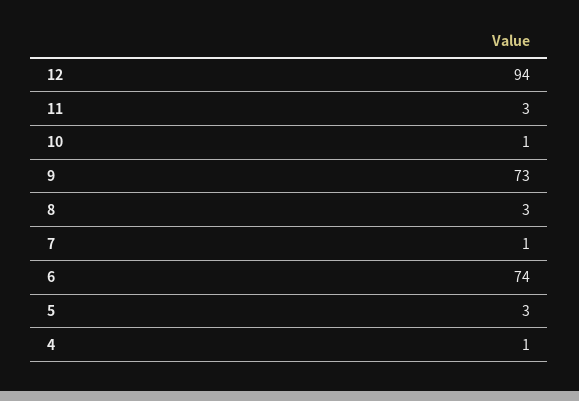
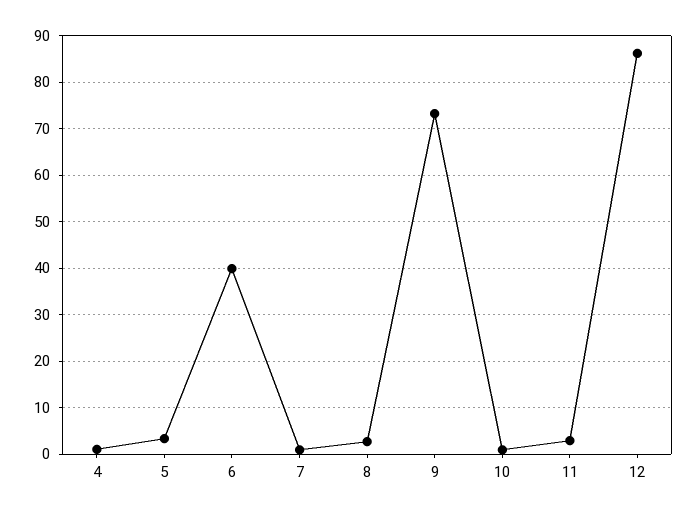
  {
-   "12": 94,
+   "12": 86,
    "11": 3,
    "10": 1,
    "9": 73,
    "8": 3,
    "7": 1,
-   "6": 74,
+   "6": 40,
    "5": 3,
    "4": 1
  }

